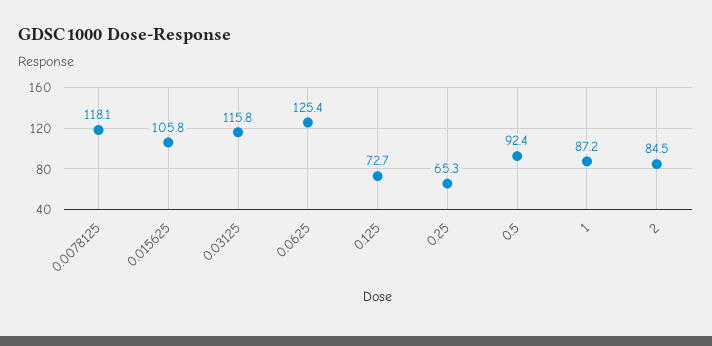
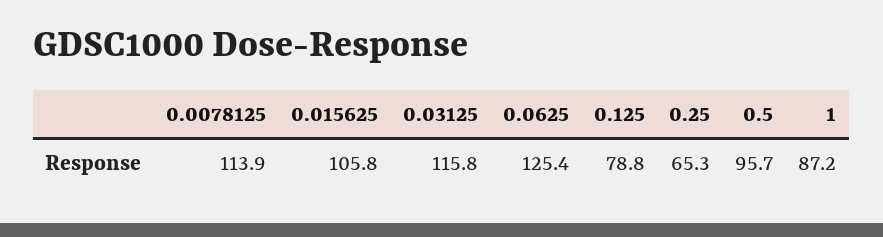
  {
-   "0.0078125": 118.1,
+   "0.0078125": 113.9,
    "0.015625": 105.8,
    "0.03125": 115.8,
    "0.0625": 125.4,
-   "0.125": 72.7,
+   "0.125": 78.8,
    "0.25": 65.3,
-   "0.5": 92.4,
+   "0.5": 95.7,
-   "1": 87.2,
+   "1": 87.2
-   "2": 84.5
  }

